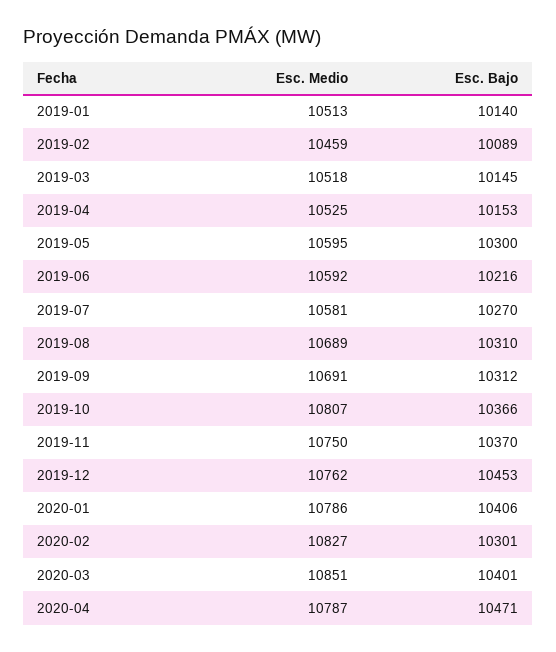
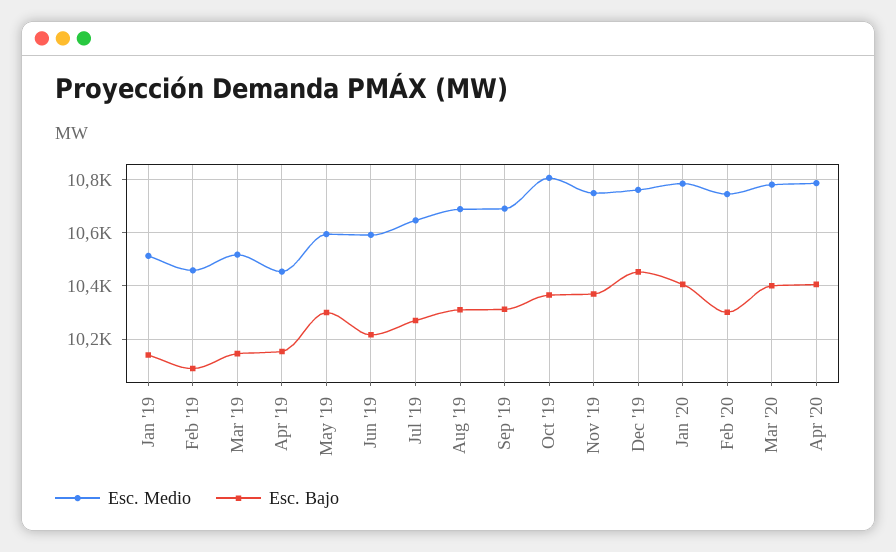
  {
    "Esc. Medio": {
      "2019-01": 10513,
      "2019-02": 10459,
      "2019-03": 10518,
-     "2019-04": 10525,
+     "2019-04": 10450,
      "2019-05": 10595,
      "2019-06": 10592,
-     "2019-07": 10581,
+     "2019-07": 10650,
      "2019-08": 10689,
      "2019-09": 10691,
      "2019-10": 10807,
      "2019-11": 10750,
      "2019-12": 10762,
      "2020-01": 10786,
-     "2020-02": 10827,
+     "2020-02": 10750,
-     "2020-03": 10851,
+     "2020-03": 10775,
      "2020-04": 10787
    },
    "Esc. Bajo": {
      "2019-01": 10140,
      "2019-02": 10089,
      "2019-03": 10145,
      "2019-04": 10153,
      "2019-05": 10300,
      "2019-06": 10216,
      "2019-07": 10270,
      "2019-08": 10310,
      "2019-09": 10312,
      "2019-10": 10366,
      "2019-11": 10370,
      "2019-12": 10453,
      "2020-01": 10406,
      "2020-02": 10301,
      "2020-03": 10401,
-     "2020-04": 10471
+     "2020-04": 10400
    }
  }

